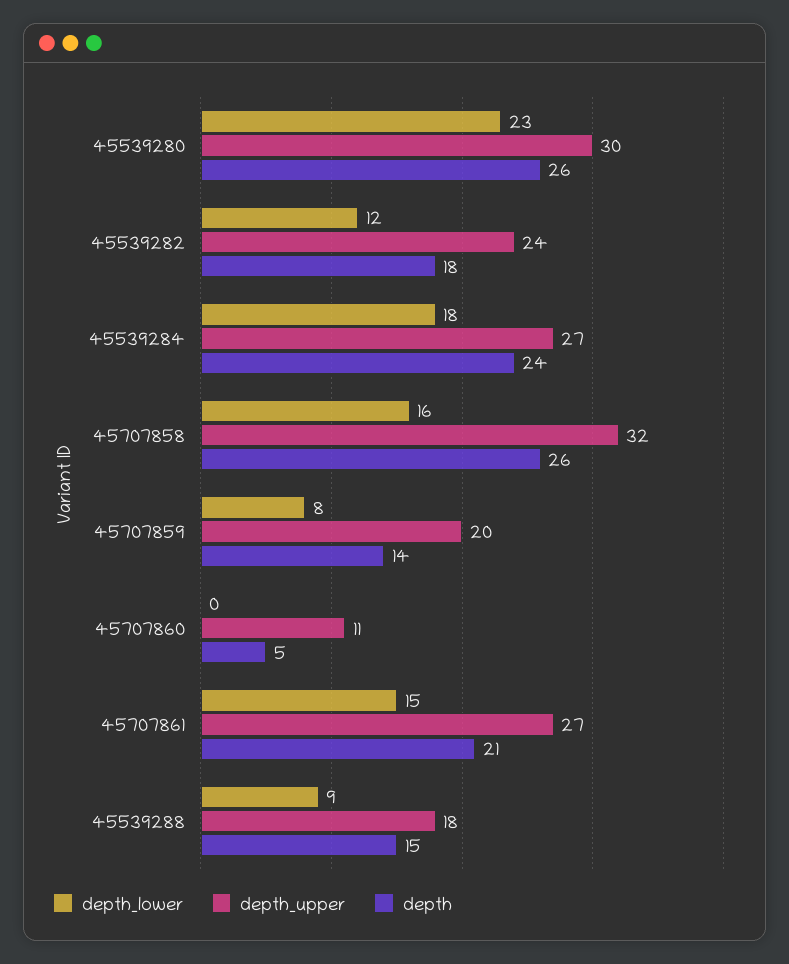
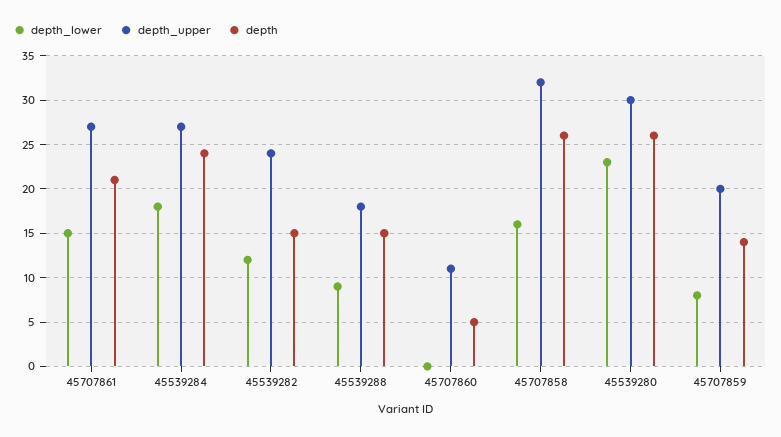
  {
    "depth_lower": {
      "45539280": 23,
      "45539282": 12,
      "45539284": 18,
      "45707858": 16,
      "45707859": 8,
      "45707860": 0,
      "45707861": 15,
      "45539288": 9
    },
    "depth_upper": {
      "45539280": 30,
      "45539282": 24,
      "45539284": 27,
      "45707858": 32,
      "45707859": 20,
      "45707860": 11,
      "45707861": 27,
      "45539288": 18
    },
    "depth": {
      "45539280": 26,
-     "45539282": 18,
+     "45539282": 15,
      "45539284": 24,
      "45707858": 26,
      "45707859": 14,
      "45707860": 5,
      "45707861": 21,
      "45539288": 15
    }
  }

